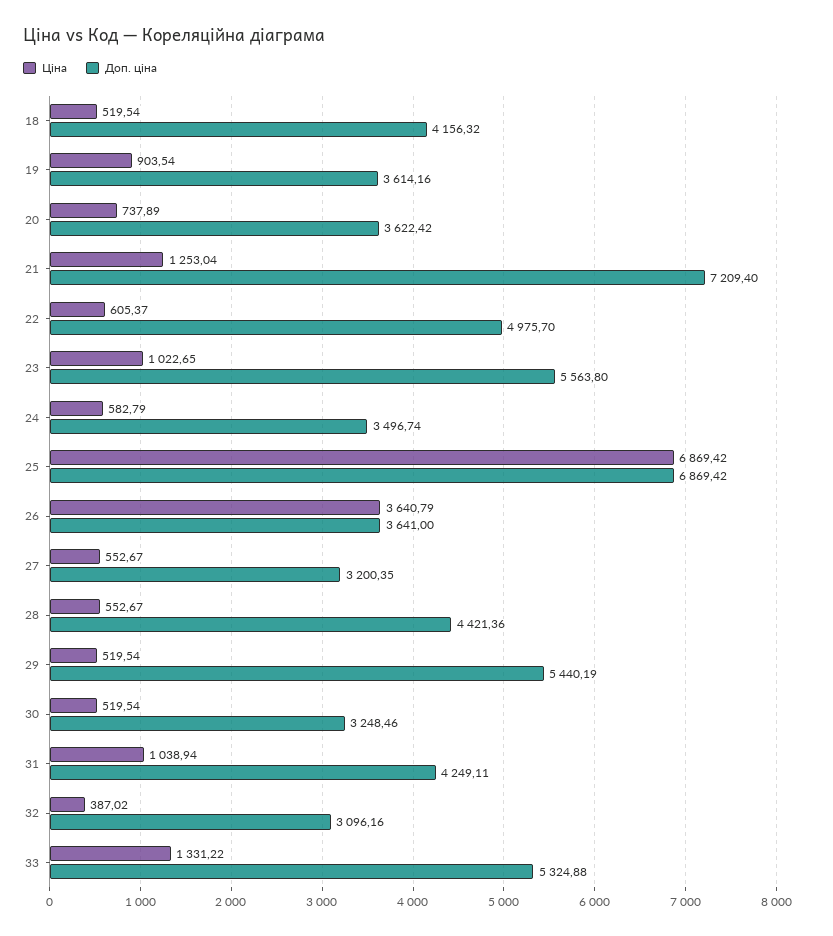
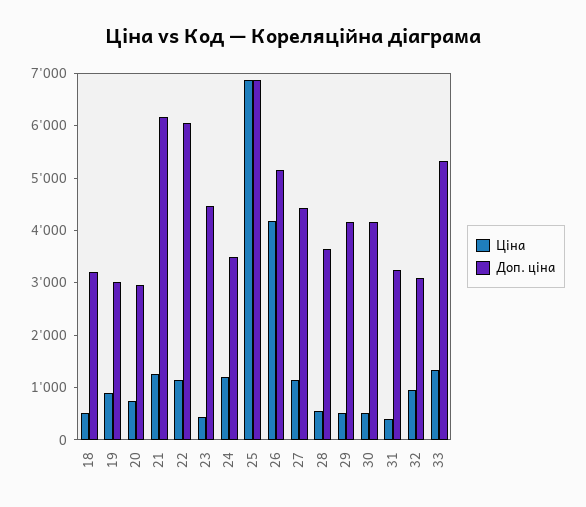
  {
    "Ціна": {
      "18": 519.54,
      "19": 903.54,
      "20": 737.89,
      "21": 1253.04,
-     "22": 605.37,
+     "22": 1200,
-     "23": 1022.65,
+     "23": 400,
-     "24": 582.79,
+     "24": 1200,
      "25": 6869.42,
-     "26": 3640.79,
+     "26": 4200,
-     "27": 552.67,
+     "27": 1200,
      "28": 552.67,
      "29": 519.54,
      "30": 519.54,
-     "31": 1038.94,
+     "31": 400,
-     "32": 387.02,
+     "32": 1000,
      "33": 1331.22
    },
    "Доп. ціна": {
-     "18": 4156.32,
+     "18": 3200,
-     "19": 3614.16,
+     "19": 3000,
-     "20": 3622.42,
+     "20": 3000,
-     "21": 7209.4,
+     "21": 6200,
-     "22": 4975.7,
+     "22": 6000,
-     "23": 5563.8,
+     "23": 4400,
      "24": 3496.74,
      "25": 6869.42,
-     "26": 3641,
+     "26": 5200,
-     "27": 3200.35,
+     "27": 4400,
-     "28": 4421.36,
+     "28": 3600,
-     "29": 5440.19,
+     "29": 4200,
-     "30": 3248.46,
+     "30": 4200,
-     "31": 4249.11,
+     "31": 3200,
      "32": 3096.16,
      "33": 5324.88
    }
  }

